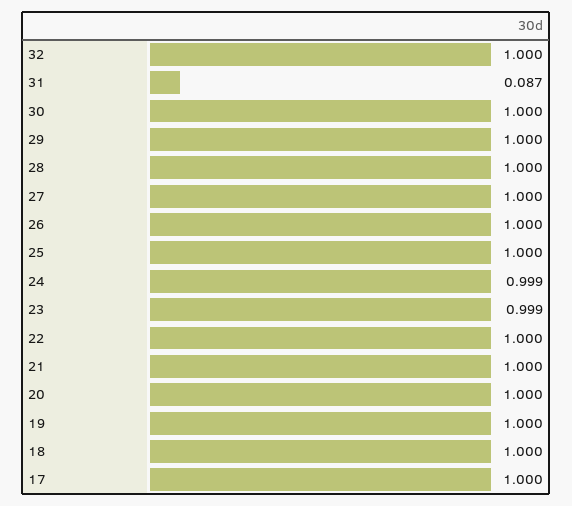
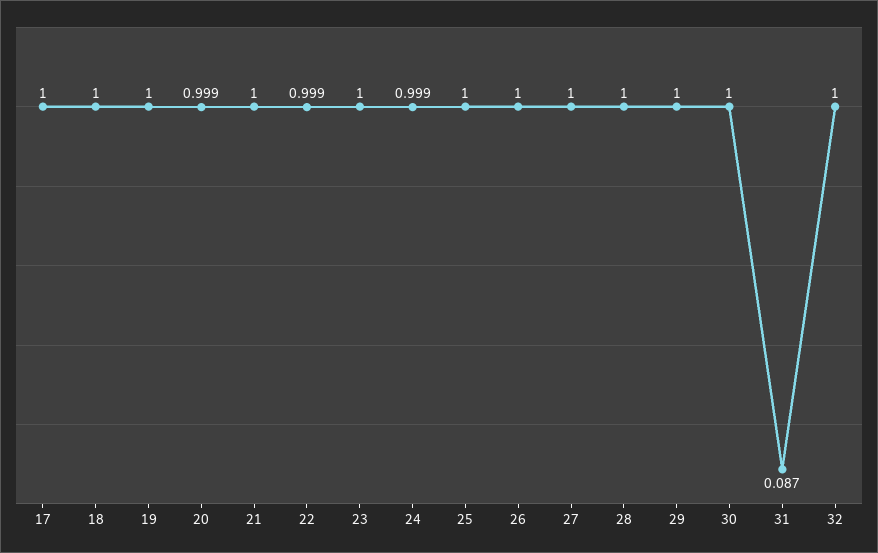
  {
    "32": 1,
    "31": 0.087,
    "30": 1,
    "29": 1,
    "28": 1,
    "27": 1,
    "26": 1,
    "25": 1,
    "24": 0.999,
-   "23": 0.999,
+   "23": 1,
-   "22": 1,
+   "22": 0.999,
    "21": 1,
-   "20": 1,
+   "20": 0.999,
    "19": 1,
    "18": 1,
    "17": 1
  }

